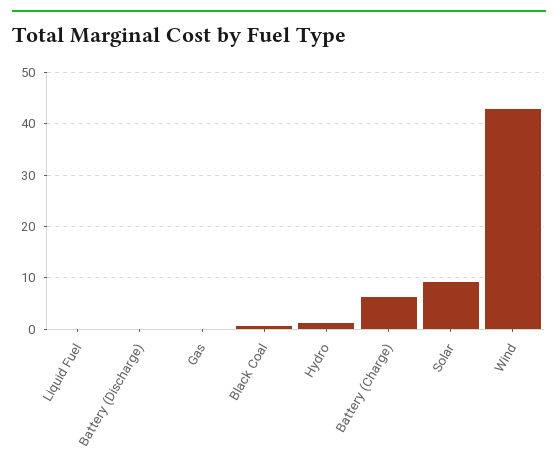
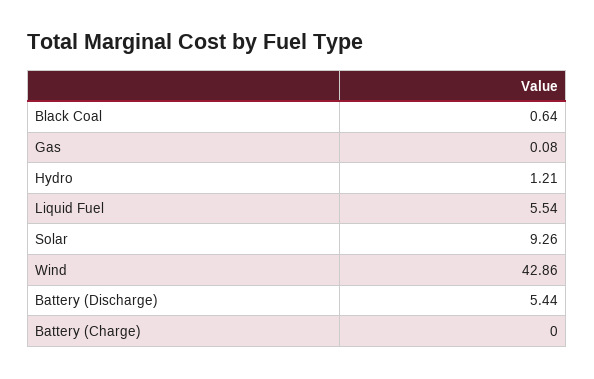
  {
-   "Liquid Fuel": 0,
+   "Liquid Fuel": 5.54,
-   "Battery (Discharge)": 0,
+   "Battery (Discharge)": 5.44,
    "Gas": 0.08,
    "Black Coal": 0.64,
    "Hydro": 1.21,
-   "Battery (Charge)": 6,
+   "Battery (Charge)": 0,
    "Solar": 9.26,
    "Wind": 42.86
  }

